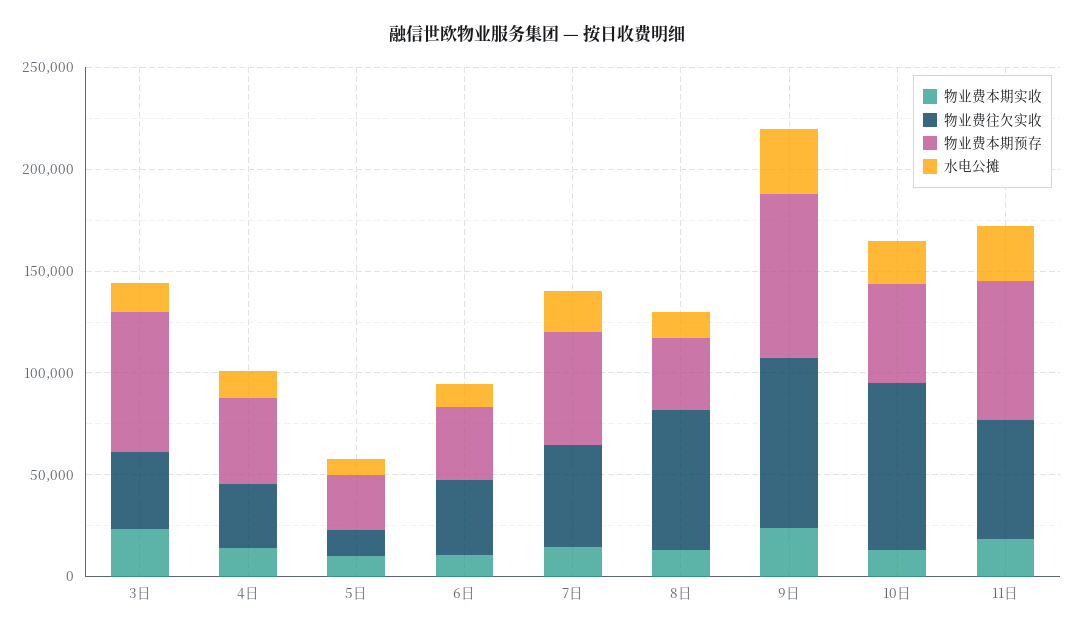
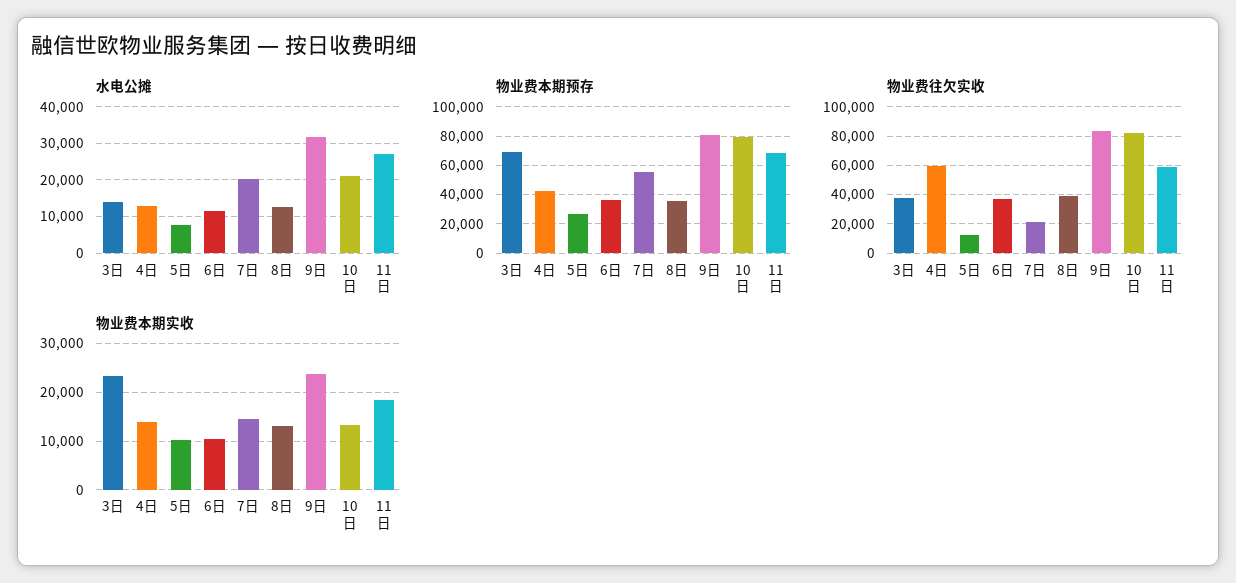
  {
    "物业费本期实收": {
      "3日": 24000,
      "4日": 14000,
      "5日": 10000,
      "6日": 10000,
      "7日": 14000,
      "8日": 14000,
      "9日": 24000,
      "10日": 14000,
      "11日": 18000
    },
    "物业费往欠实收": {
      "3日": 40000,
-     "4日": 30000,
+     "4日": 60000,
      "5日": 15000,
      "6日": 35000,
-     "7日": 50000,
+     "7日": 20000,
-     "8日": 70000,
+     "8日": 40000,
      "9日": 85000,
      "10日": 80000,
      "11日": 60000
    },
    "物业费本期预存": {
      "3日": 70000,
      "4日": 45000,
      "5日": 25000,
      "6日": 35000,
      "7日": 55000,
      "8日": 35000,
      "9日": 80000,
-     "10日": 50000,
+     "10日": 80000,
      "11日": 70000
    },
    "水电公摊": {
      "3日": 14000,
      "4日": 14000,
      "5日": 8000,
      "6日": 12000,
      "7日": 20000,
      "8日": 12000,
      "9日": 32000,
      "10日": 22000,
      "11日": 28000
    }
  }

